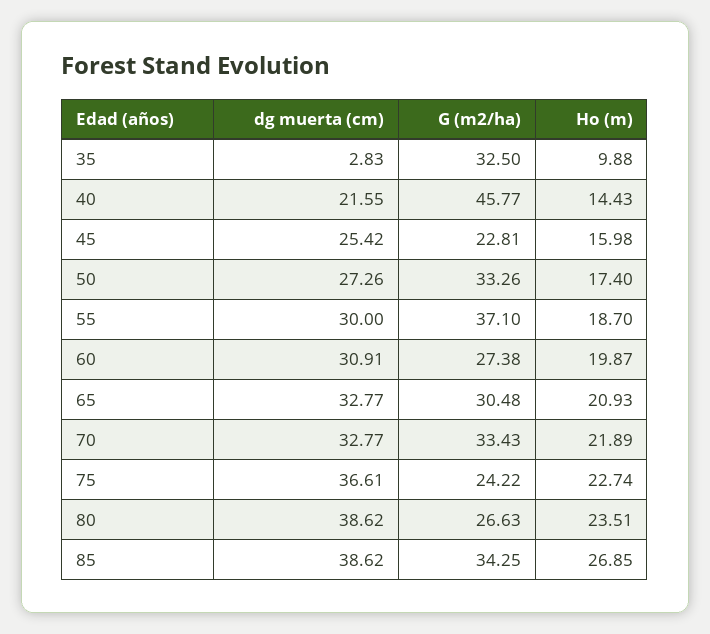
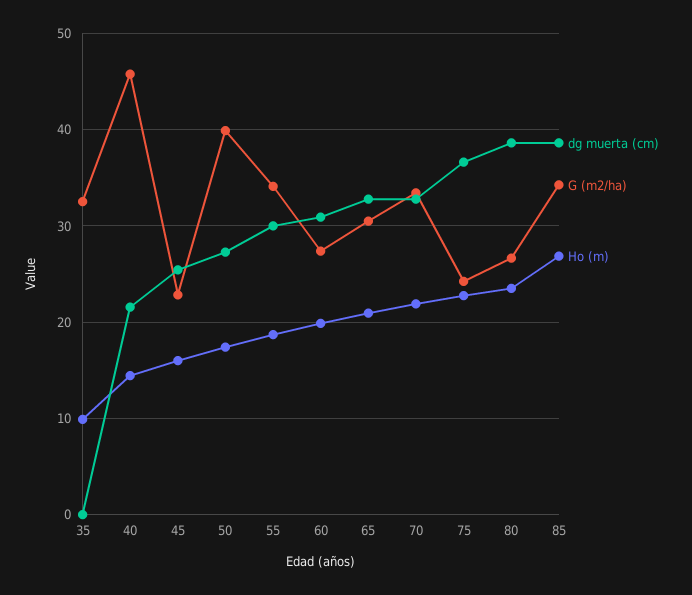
  {
    "dg muerta (cm)": {
-     "35": 2.83,
+     "35": 0,
      "40": 21.55,
      "45": 25.42,
      "50": 27.26,
      "55": 30,
      "60": 30.91,
      "65": 32.77,
      "70": 32.77,
      "75": 36.61,
      "80": 38.62,
      "85": 38.62
    },
    "G (m2/ha)": {
      "35": 32.5,
      "40": 45.77,
      "45": 22.81,
-     "50": 33.26,
+     "50": 40,
-     "55": 37.1,
+     "55": 34,
      "60": 27.38,
      "65": 30.48,
      "70": 33.43,
      "75": 24.22,
      "80": 26.63,
      "85": 34.25
    },
    "Ho (m)": {
      "35": 9.88,
      "40": 14.43,
      "45": 15.98,
      "50": 17.4,
      "55": 18.7,
      "60": 19.87,
      "65": 20.93,
      "70": 21.89,
      "75": 22.74,
      "80": 23.51,
      "85": 26.85
    }
  }

